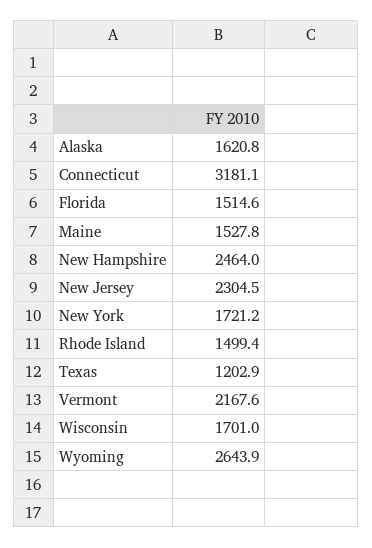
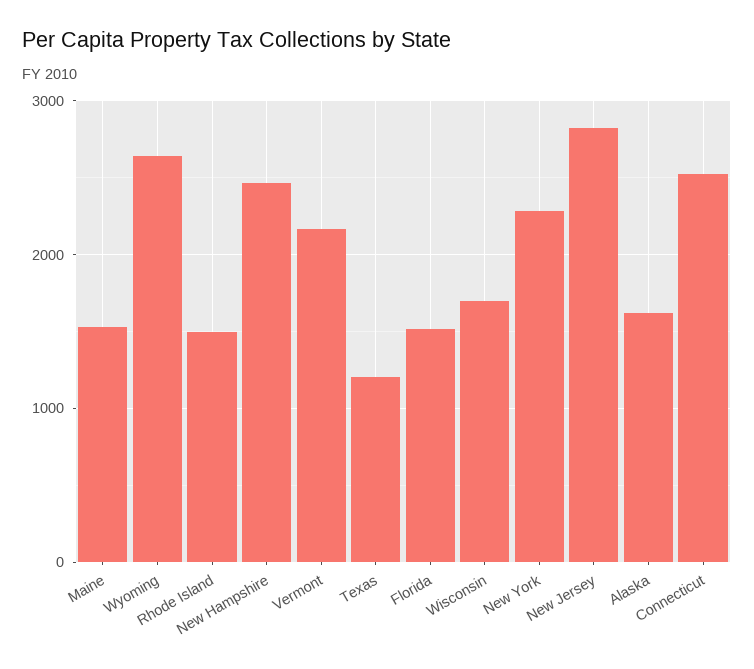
  {
    "Alaska": 1620.8,
-   "Connecticut": 3181.1,
+   "Connecticut": 2500,
    "Florida": 1514.6,
    "Maine": 1527.8,
    "New Hampshire": 2464,
-   "New Jersey": 2304.5,
+   "New Jersey": 2800,
-   "New York": 1721.2,
+   "New York": 2300,
    "Rhode Island": 1499.4,
    "Texas": 1202.9,
    "Vermont": 2167.6,
    "Wisconsin": 1701,
    "Wyoming": 2643.9
  }

